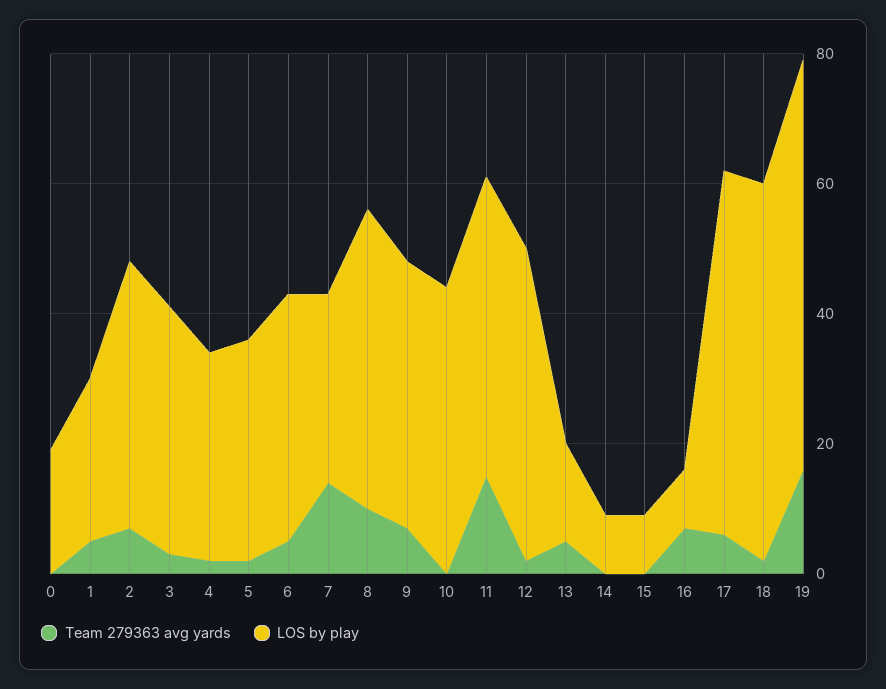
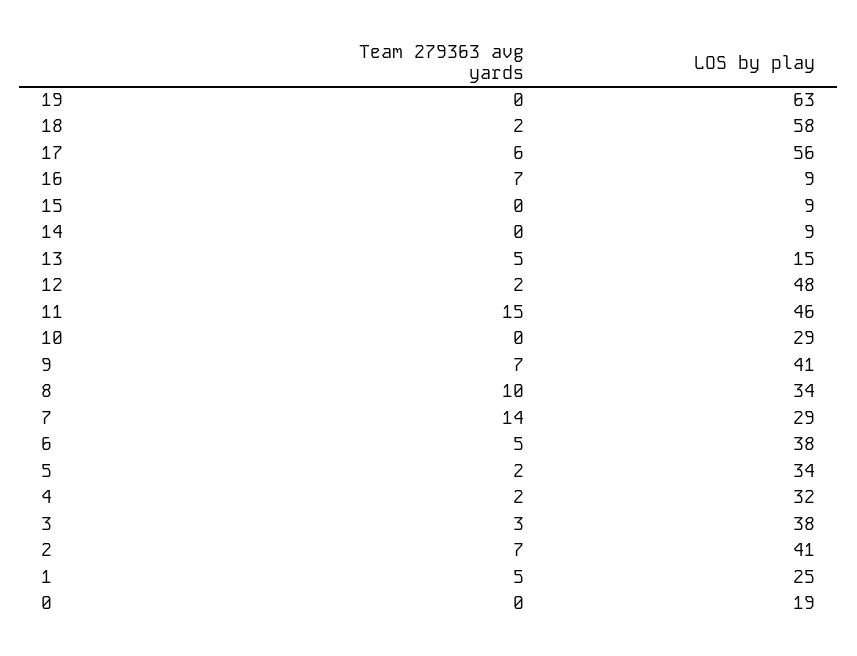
  {
    "Team 279363 avg yards": {
      "0": 0,
      "1": 5,
      "2": 7,
      "3": 3,
      "4": 2,
      "5": 2,
      "6": 5,
      "7": 14,
      "8": 10,
      "9": 7,
      "10": 0,
      "11": 15,
      "12": 2,
      "13": 5,
      "14": 0,
      "15": 0,
      "16": 7,
      "17": 6,
      "18": 2,
-     "19": 15
+     "19": 0
    },
    "LOS by play": {
      "0": 19,
      "1": 25,
      "2": 41,
      "3": 38,
      "4": 32,
      "5": 34,
      "6": 38,
      "7": 29,
-     "8": 45,
+     "8": 34,
      "9": 41,
-     "10": 45,
+     "10": 29,
      "11": 46,
      "12": 48,
      "13": 15,
      "14": 9,
      "15": 9,
      "16": 9,
      "17": 56,
      "18": 58,
      "19": 63
    }
  }

